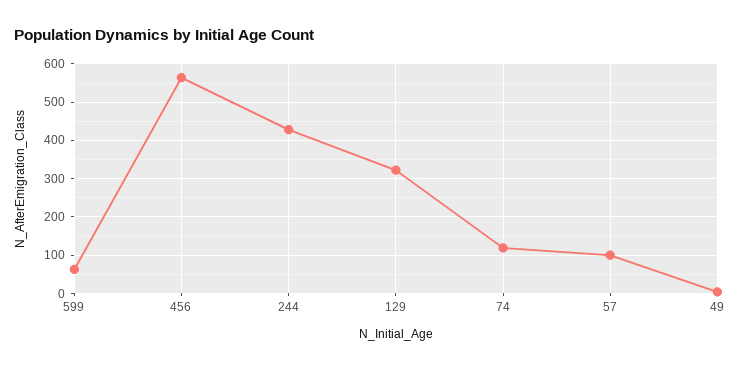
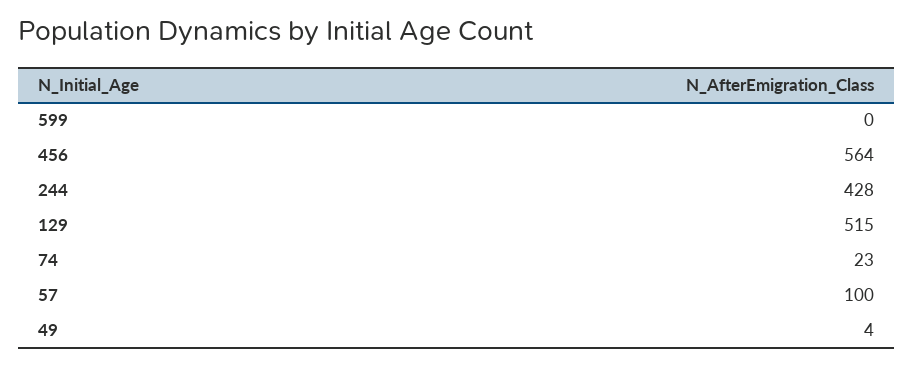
  {
-   "599": 60,
+   "599": 0,
    "456": 564,
    "244": 428,
-   "129": 320,
+   "129": 515,
-   "74": 120,
+   "74": 23,
    "57": 100,
    "49": 4
  }

